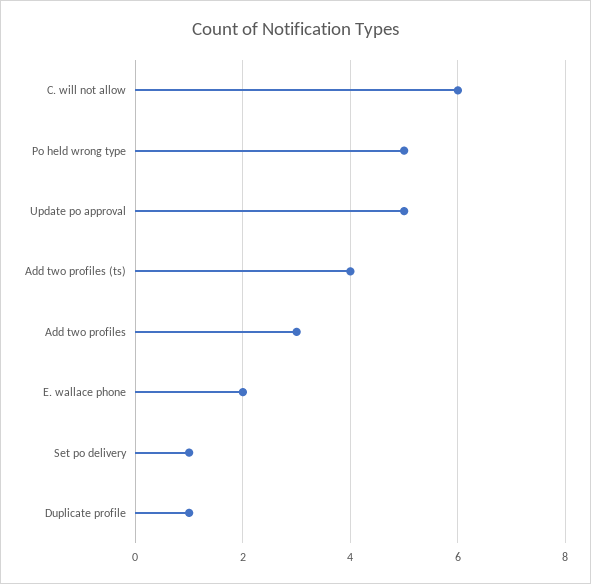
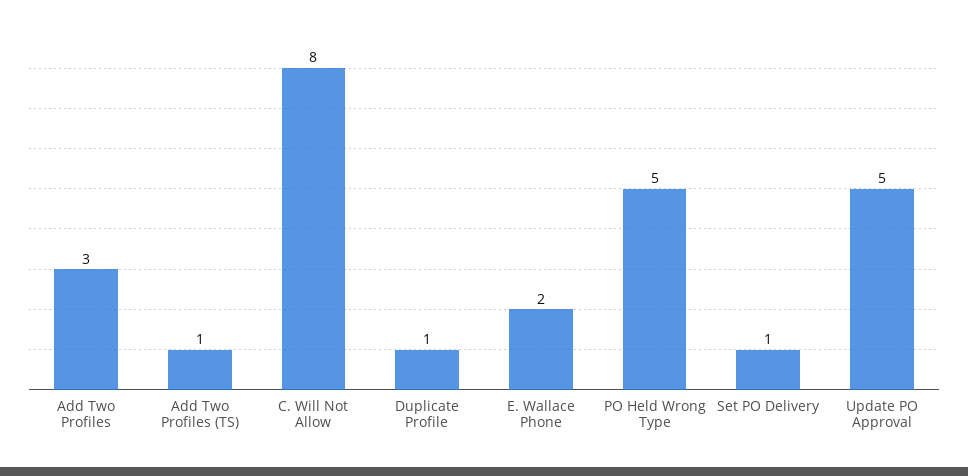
  {
-   "C. will not allow": 6,
+   "C. will not allow": 8,
    "Po held wrong type": 5,
    "Update po approval": 5,
-   "Add two profiles (ts)": 4,
+   "Add two profiles (ts)": 1,
    "Add two profiles": 3,
    "E. wallace phone": 2,
    "Set po delivery": 1,
    "Duplicate profile": 1
  }

